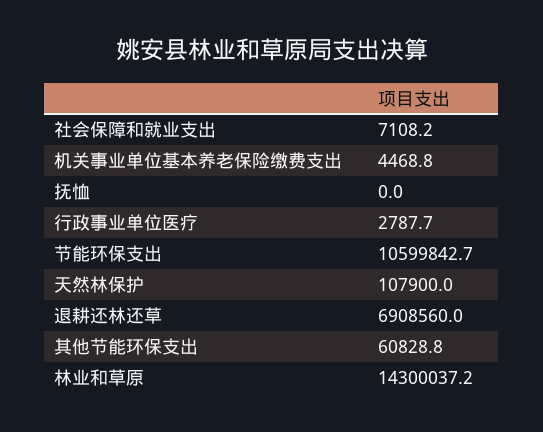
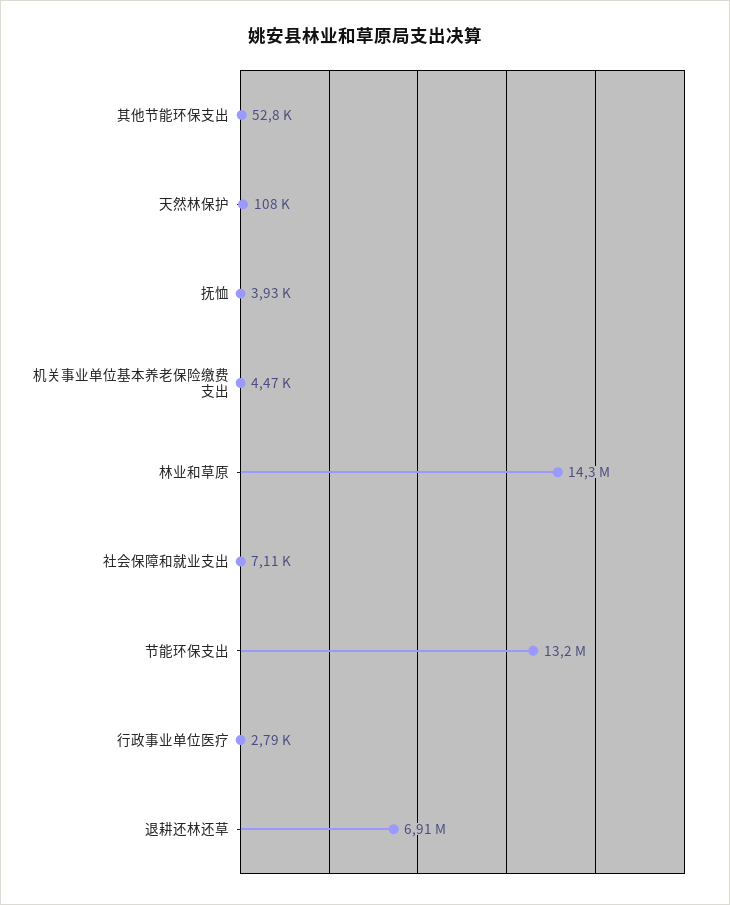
  {
    "社会保障和就业支出": 7108.2,
    "机关事业单位基本养老保险缴费支出": 4468.8,
-   "抚恤": 0,
+   "抚恤": 3930,
    "行政事业单位医疗": 2787.7,
-   "节能环保支出": 10599842.7,
+   "节能环保支出": 13200000,
    "天然林保护": 107900,
    "退耕还林还草": 6908560,
-   "其他节能环保支出": 60828.8,
+   "其他节能环保支出": 52800,
    "林业和草原": 14300037.2
  }

